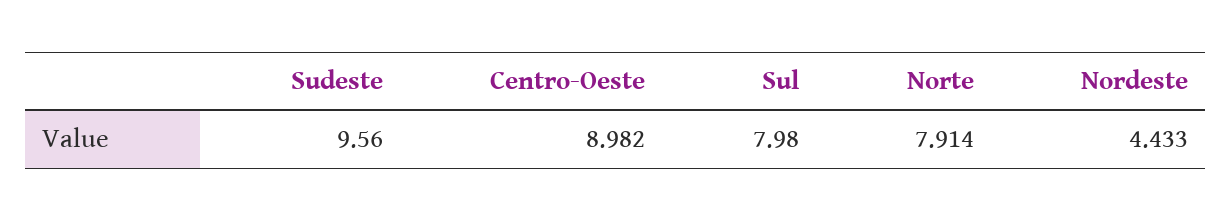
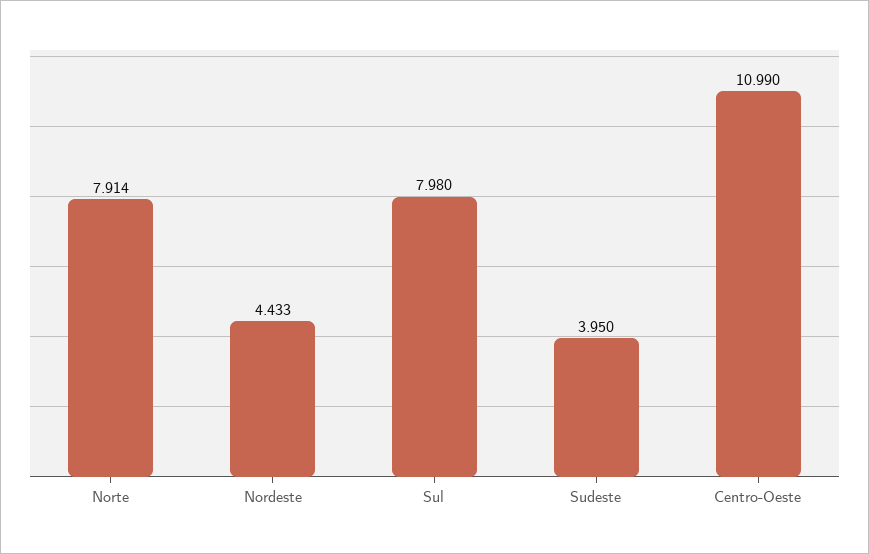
  {
-   "Sudeste": 9.56,
+   "Sudeste": 3.95,
-   "Centro-Oeste": 8.982,
+   "Centro-Oeste": 10.99,
    "Sul": 7.98,
    "Norte": 7.914,
    "Nordeste": 4.433
  }

